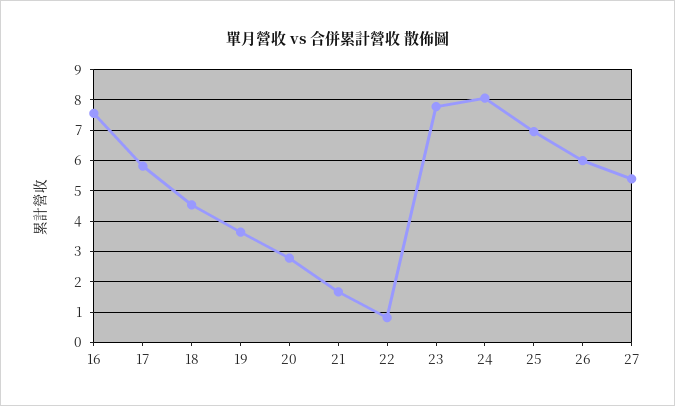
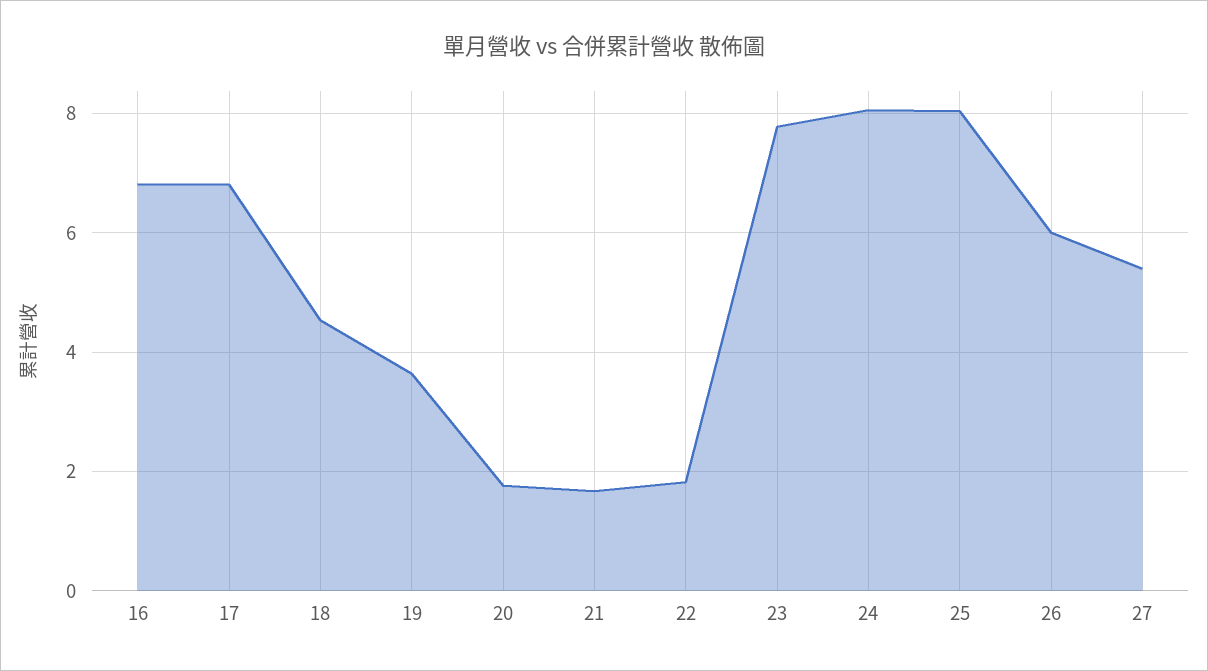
  {
-   "16": 7.6,
+   "16": 6.8,
-   "17": 5.8,
+   "17": 6.8,
    "18": 4.6,
    "19": 3.6,
-   "20": 2.8,
+   "20": 1.8,
    "21": 1.6,
-   "22": 0.8,
+   "22": 1.8,
    "23": 7.8,
    "24": 8,
-   "25": 7,
+   "25": 8,
    "26": 6,
    "27": 5.4
  }

